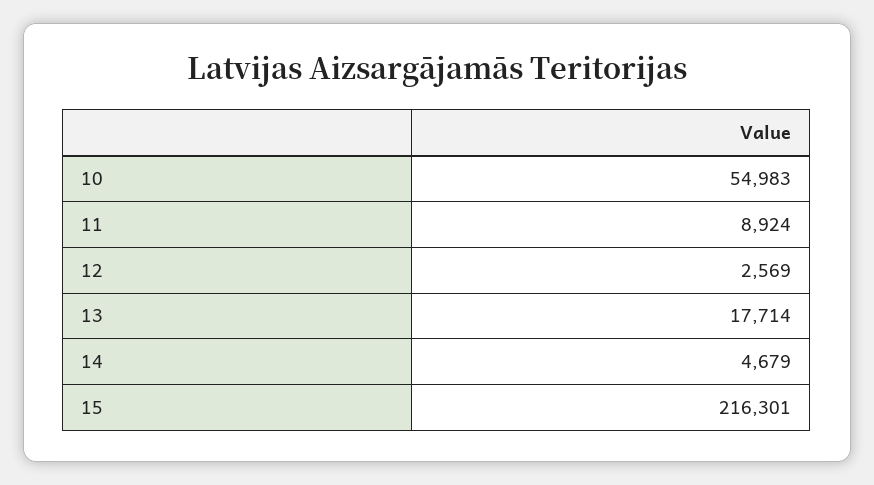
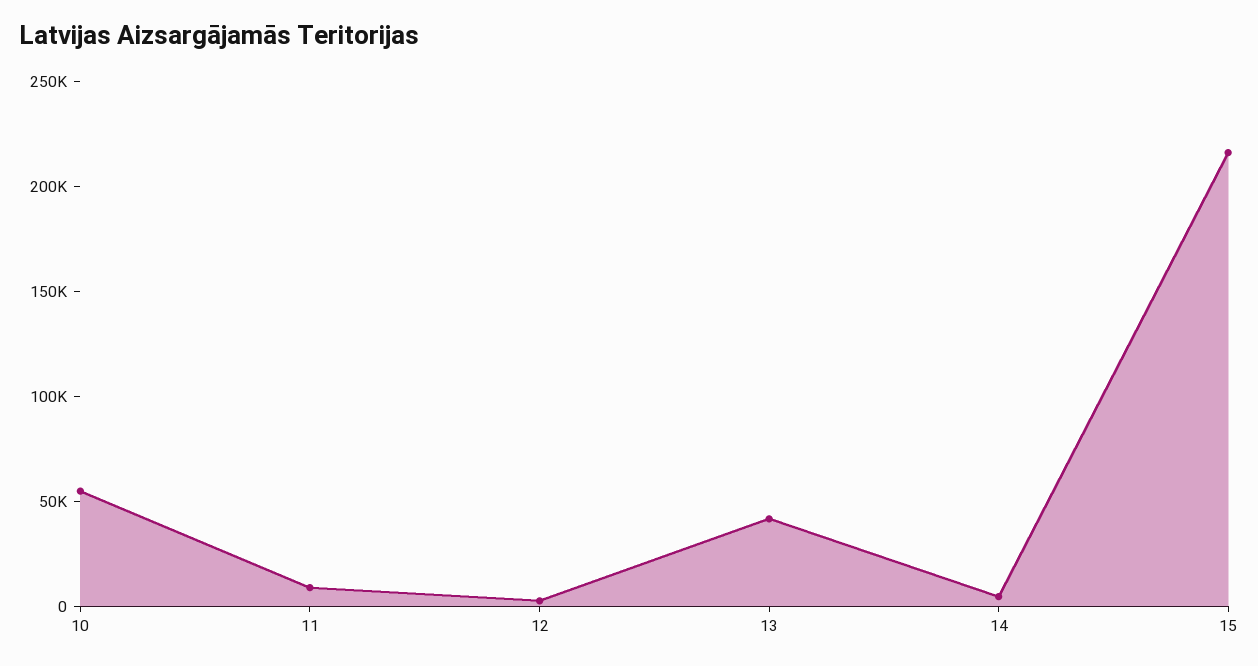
  {
    "10": 54983,
    "11": 8924,
    "12": 2569,
-   "13": 17714,
+   "13": 40000,
    "14": 4679,
    "15": 216301
  }

